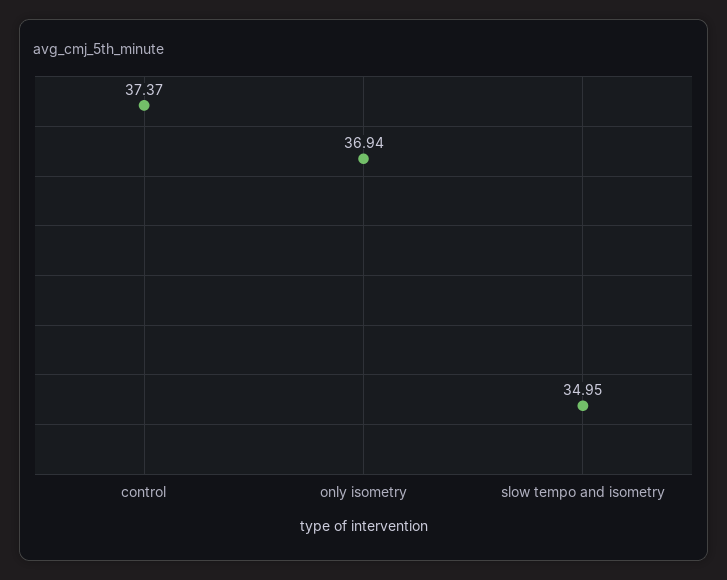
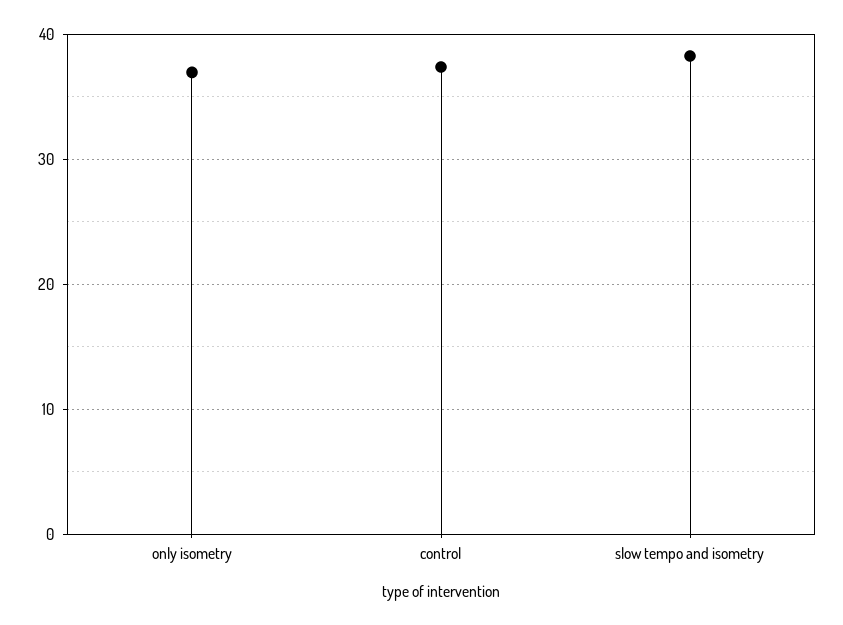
  {
    "control": 37.37,
    "only isometry": 36.94,
-   "slow tempo and isometry": 34.95
+   "slow tempo and isometry": 38
  }

